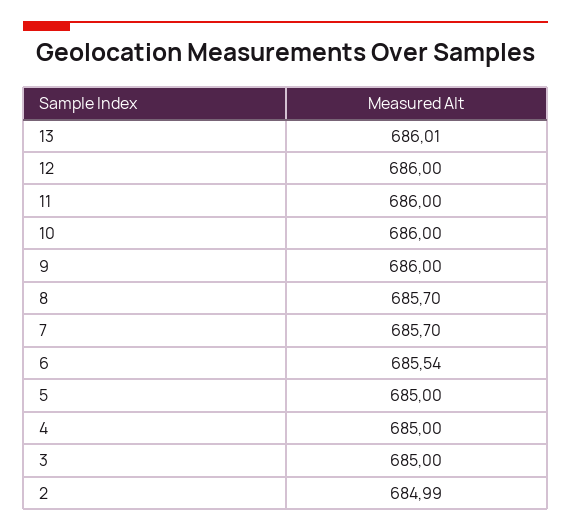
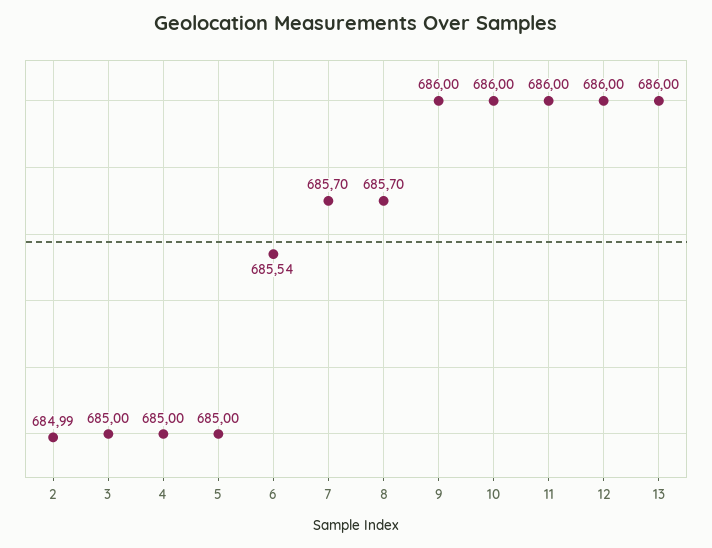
  {
-   "13": 686.01,
+   "13": 686,
    "12": 686,
    "11": 686,
    "10": 686,
    "9": 686,
    "8": 685.7,
    "7": 685.7,
    "6": 685.54,
    "5": 685,
    "4": 685,
    "3": 685,
    "2": 684.99
  }

